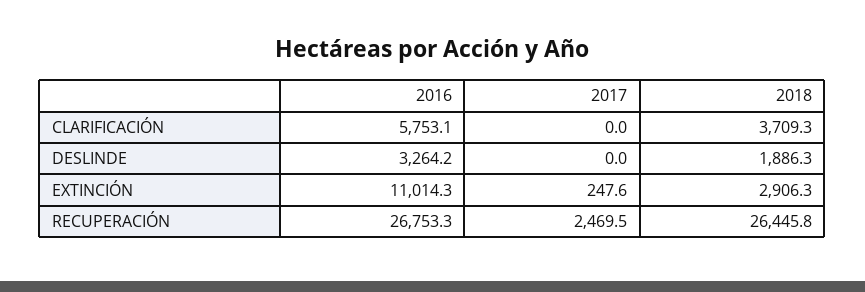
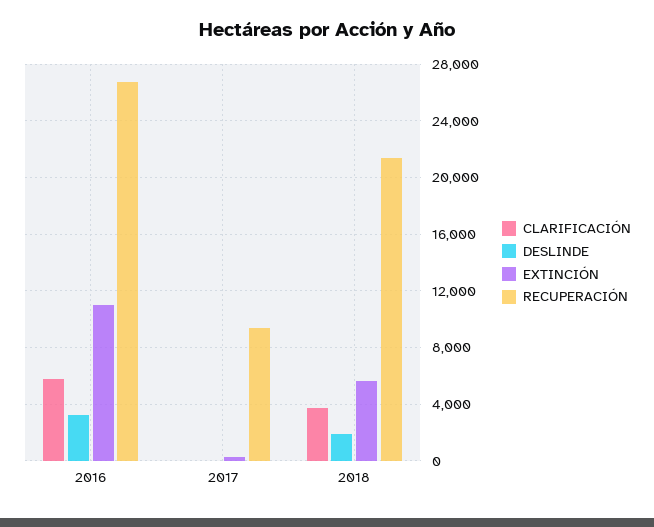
  {
    "CLARIFICACIÓN": {
      "2016": 5753.1,
      "2017": 0,
      "2018": 3709.3
    },
    "DESLINDE": {
      "2016": 3264.2,
      "2017": 0,
      "2018": 1886.3
    },
    "EXTINCIÓN": {
      "2016": 11014.3,
      "2017": 247.6,
-     "2018": 2906.3
+     "2018": 5500
    },
    "RECUPERACIÓN": {
      "2016": 26753.3,
-     "2017": 2469.5,
+     "2017": 9500,
-     "2018": 26445.8
+     "2018": 21500
    }
  }

